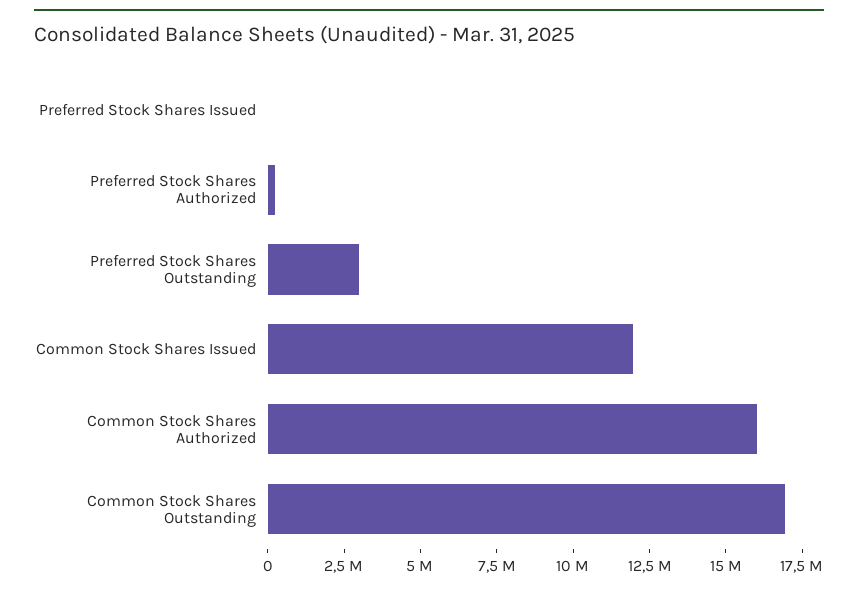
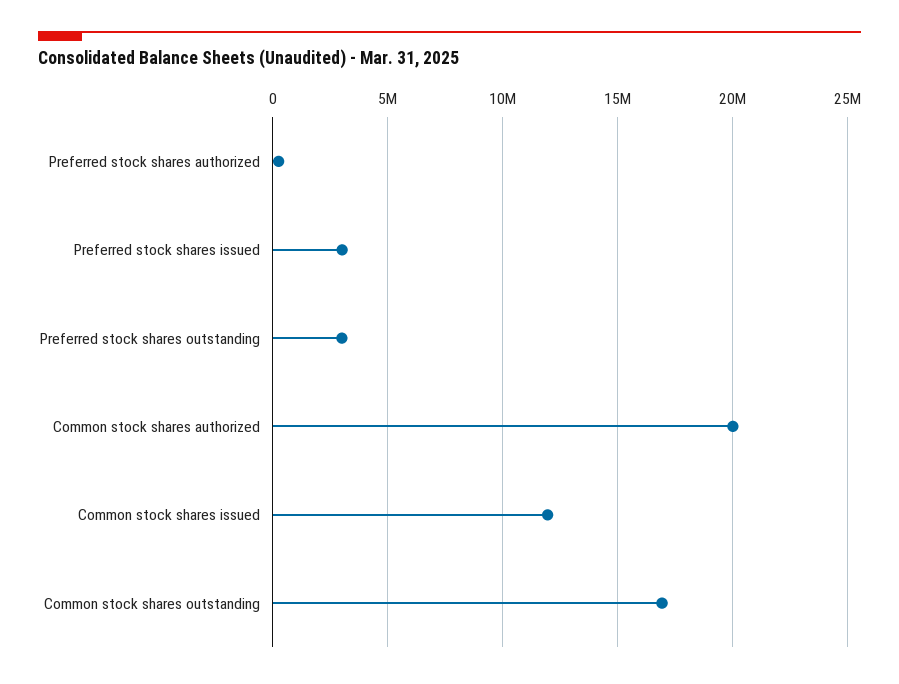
  {
-   "Preferred Stock Shares Issued": 0,
+   "Preferred Stock Shares Issued": 3000000,
    "Preferred Stock Shares Authorized": 500000,
    "Preferred Stock Shares Outstanding": 3000000,
    "Common Stock Shares Issued": 12000000,
-   "Common Stock Shares Authorized": 16000000,
+   "Common Stock Shares Authorized": 20000000,
    "Common Stock Shares Outstanding": 17000000
  }

